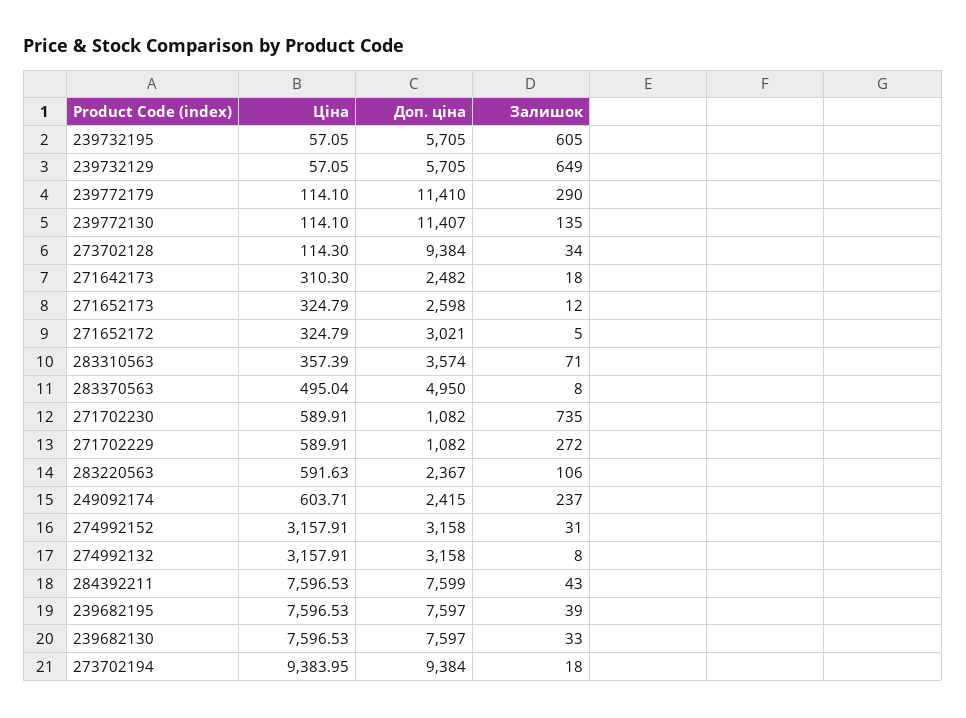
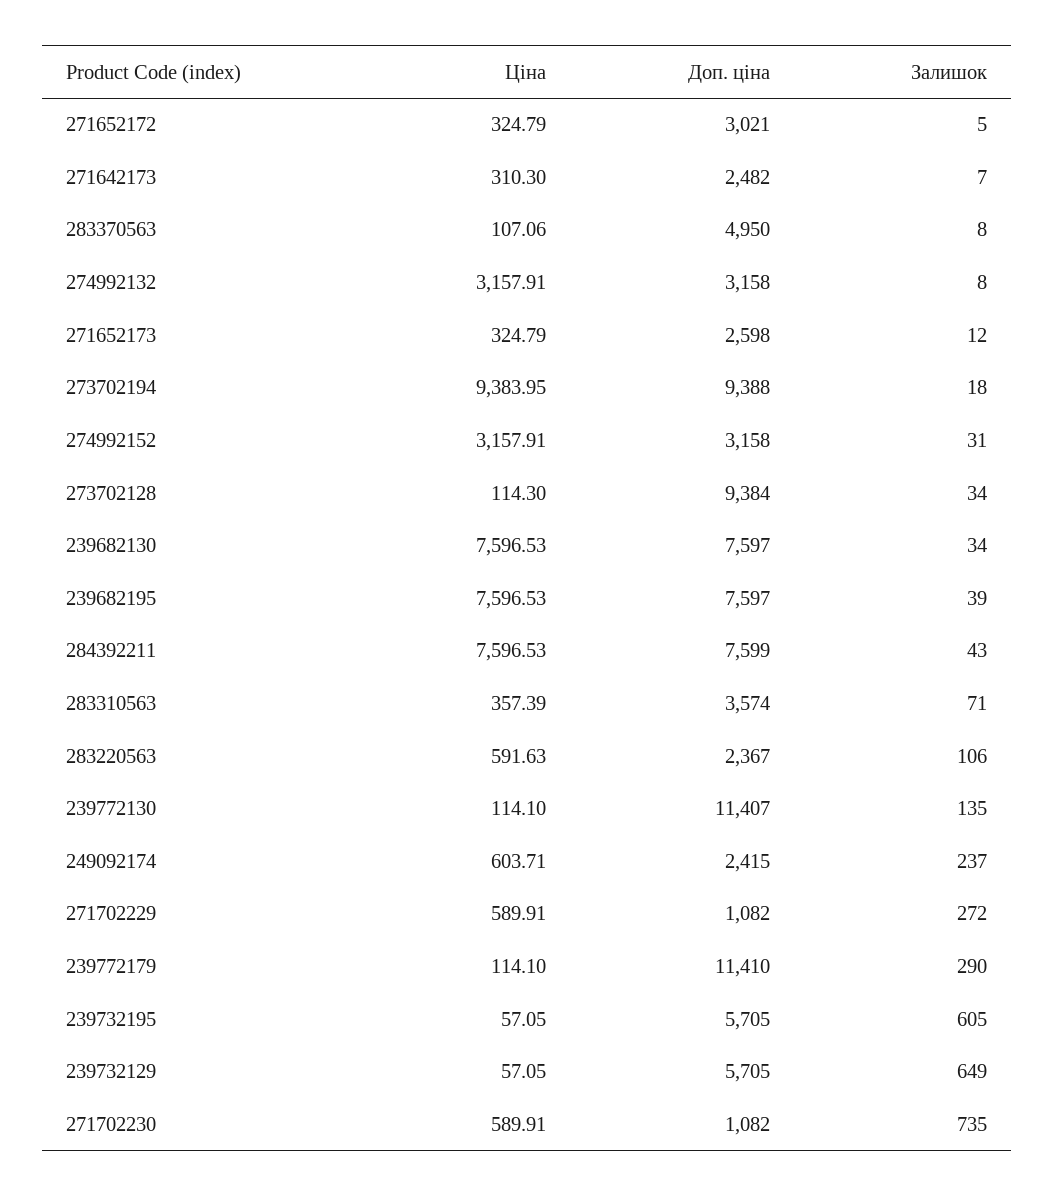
  {
    "Ціна": {
      "239732195": 57.05,
      "239732129": 57.05,
      "239772179": 114.1,
      "239772130": 114.1,
      "273702128": 114.3,
      "271642173": 310.3,
      "271652173": 324.79,
      "271652172": 324.79,
      "283310563": 357.39,
-     "283370563": 495.04,
+     "283370563": 107.06,
      "271702230": 589.91,
      "271702229": 589.91,
      "283220563": 591.63,
      "249092174": 603.71,
      "274992152": 3157.91,
      "274992132": 3157.91,
      "284392211": 7596.53,
      "239682195": 7596.53,
      "239682130": 7596.53,
      "273702194": 9383.95
    },
    "Доп. ціна": {
      "239732195": 5705,
      "239732129": 5705,
      "239772179": 11410,
      "239772130": 11407,
      "273702128": 9384,
      "271642173": 2482,
      "271652173": 2598,
      "271652172": 3021,
      "283310563": 3574,
      "283370563": 4950,
      "271702230": 1082,
      "271702229": 1082,
      "283220563": 2367,
      "249092174": 2415,
      "274992152": 3158,
      "274992132": 3158,
      "284392211": 7599,
      "239682195": 7597,
      "239682130": 7597,
-     "273702194": 9384
+     "273702194": 9388
    },
    "Залишок": {
      "239732195": 605,
      "239732129": 649,
      "239772179": 290,
      "239772130": 135,
      "273702128": 34,
-     "271642173": 18,
+     "271642173": 7,
      "271652173": 12,
      "271652172": 5,
      "283310563": 71,
      "283370563": 8,
      "271702230": 735,
      "271702229": 272,
      "283220563": 106,
      "249092174": 237,
      "274992152": 31,
      "274992132": 8,
      "284392211": 43,
      "239682195": 39,
-     "239682130": 33,
+     "239682130": 34,
      "273702194": 18
    }
  }

